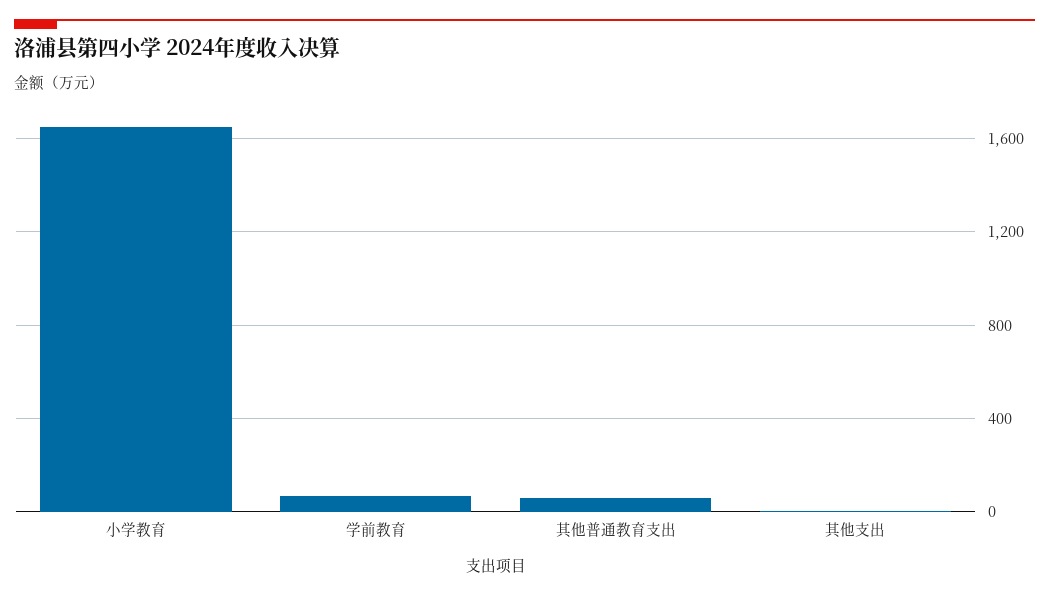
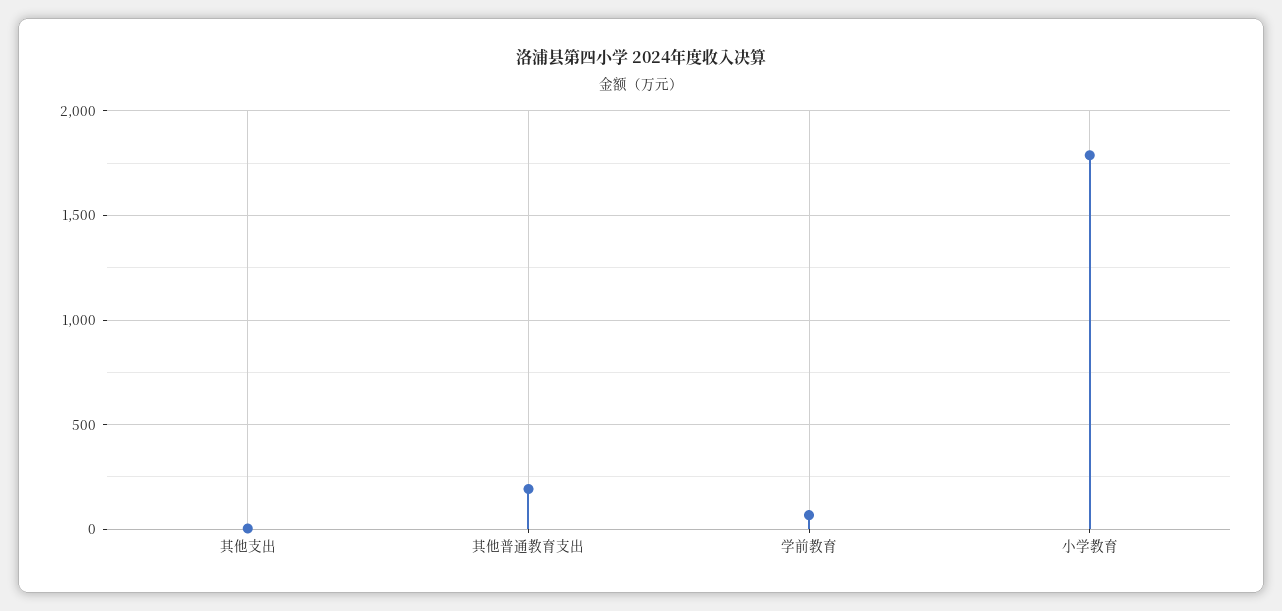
  {
-   "小学教育": 1650,
+   "小学教育": 1800,
    "学前教育": 50,
-   "其他普通教育支出": 50,
+   "其他普通教育支出": 200,
    "其他支出": 0
  }

